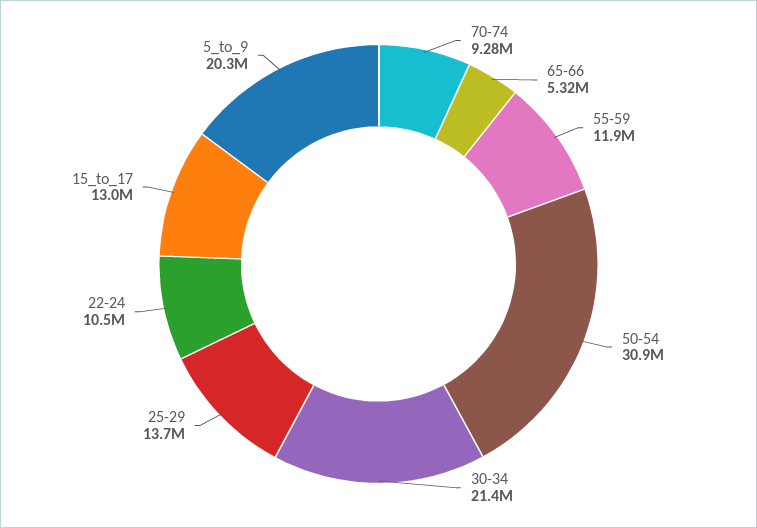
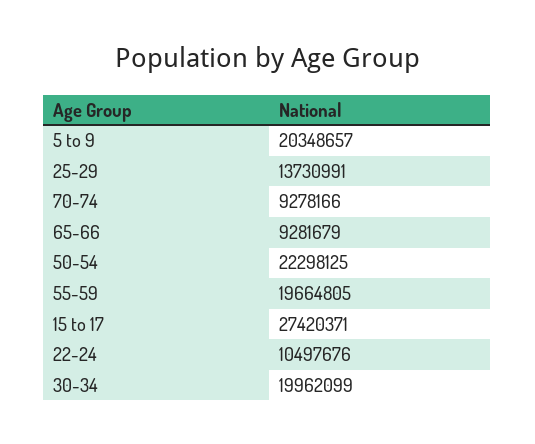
  {
    "70-74": 9278166,
-   "65-66": 5320000,
+   "65-66": 9281679,
-   "55-59": 11900000,
+   "55-59": 19664805,
-   "50-54": 30900000,
+   "50-54": 22298125,
-   "30-34": 21400000,
+   "30-34": 19962099,
    "25-29": 13730991,
    "22-24": 10497676,
-   "15_to_17": 13000000,
+   "15_to_17": 27420371,
    "5_to_9": 20348657
  }

